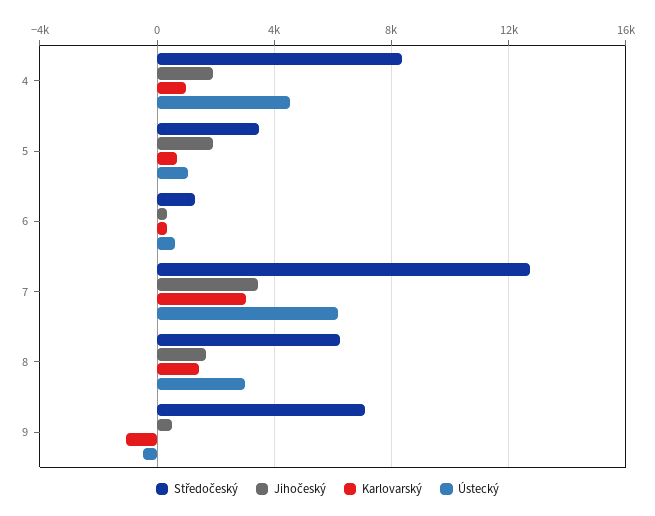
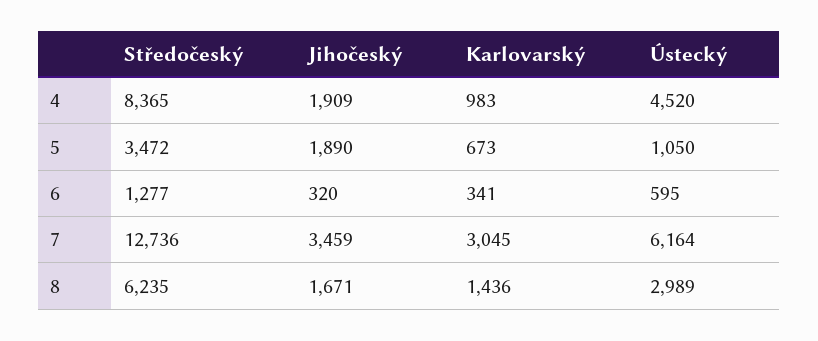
  {
    "Středočeský": {
      "4": 8365,
      "5": 3472,
      "6": 1277,
      "7": 12736,
-     "8": 6235,
+     "8": 6235
-     "9": 7000
    },
    "Jihočeský": {
      "4": 1909,
      "5": 1890,
      "6": 320,
      "7": 3459,
-     "8": 1671,
+     "8": 1671
-     "9": 500
    },
    "Karlovarský": {
      "4": 983,
      "5": 673,
      "6": 341,
      "7": 3045,
-     "8": 1436,
+     "8": 1436
-     "9": -1000
    },
    "Ústecký": {
      "4": 4520,
      "5": 1050,
      "6": 595,
      "7": 6164,
-     "8": 2989,
+     "8": 2989
-     "9": -500
    }
  }

